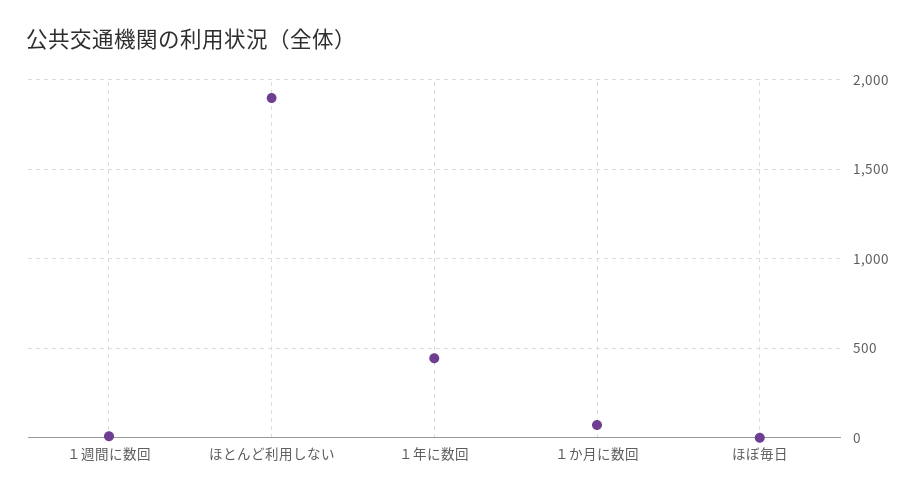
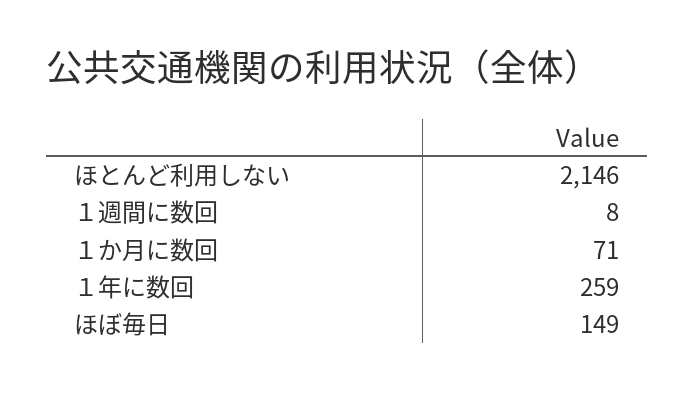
  {
    "１週間に数回": 8,
-   "ほとんど利用しない": 1900,
+   "ほとんど利用しない": 2146,
-   "１年に数回": 450,
+   "１年に数回": 259,
    "１か月に数回": 71,
-   "ほぼ毎日": 0
+   "ほぼ毎日": 149
  }

